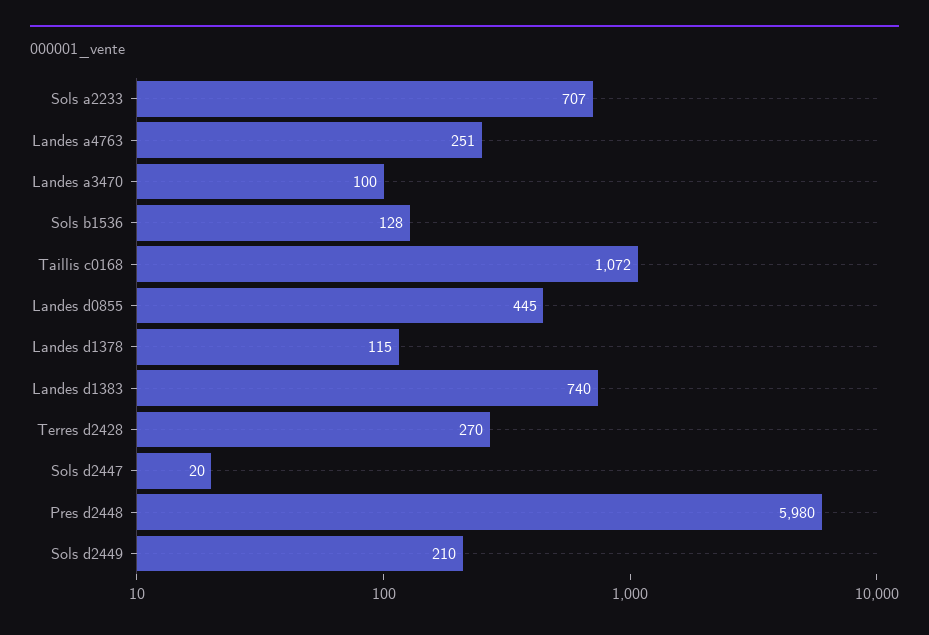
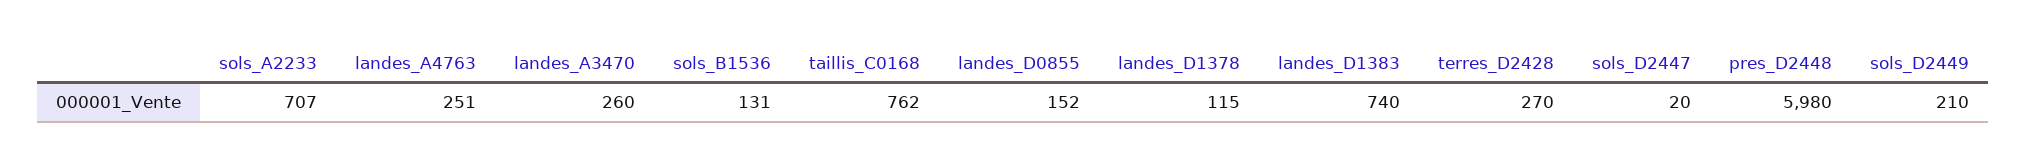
  {
    "Sols a2233": 707,
    "Landes a4763": 251,
-   "Landes a3470": 100,
+   "Landes a3470": 260,
-   "Sols b1536": 128,
+   "Sols b1536": 131,
-   "Taillis c0168": 1072,
+   "Taillis c0168": 762,
-   "Landes d0855": 445,
+   "Landes d0855": 152,
    "Landes d1378": 115,
    "Landes d1383": 740,
    "Terres d2428": 270,
    "Sols d2447": 20,
    "Pres d2448": 5980,
    "Sols d2449": 210
  }

